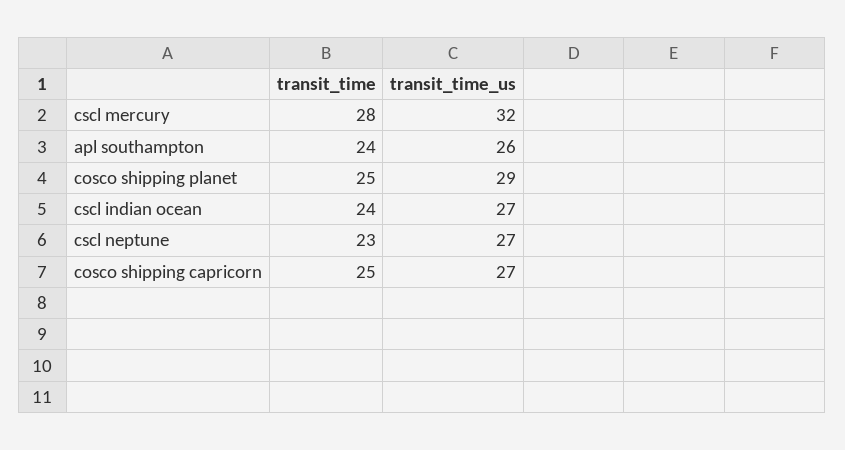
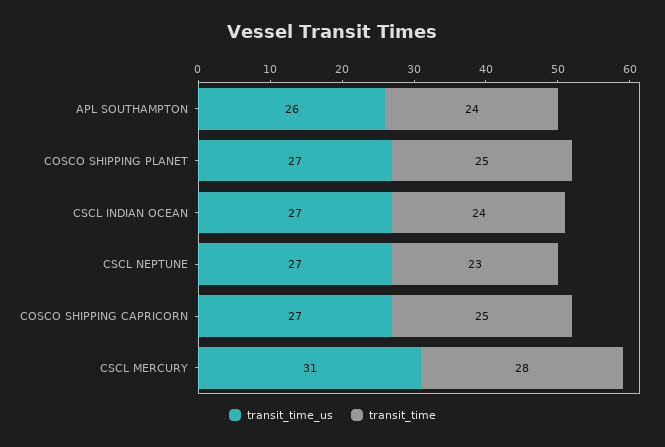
  {
    "transit_time": {
      "cscl mercury": 28,
      "apl southampton": 24,
      "cosco shipping planet": 25,
      "cscl indian ocean": 24,
      "cscl neptune": 23,
      "cosco shipping capricorn": 25
    },
    "transit_time_us": {
-     "cscl mercury": 32,
+     "cscl mercury": 31,
      "apl southampton": 26,
-     "cosco shipping planet": 29,
+     "cosco shipping planet": 27,
      "cscl indian ocean": 27,
      "cscl neptune": 27,
      "cosco shipping capricorn": 27
    }
  }

